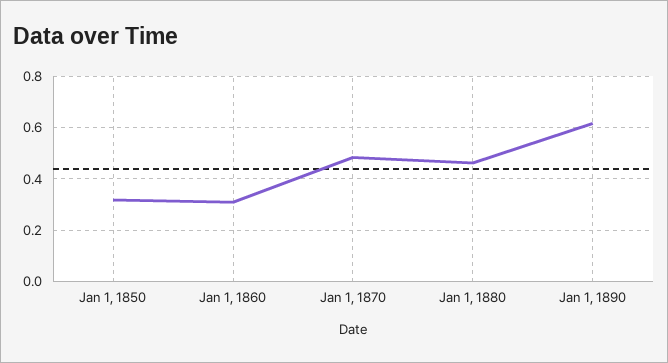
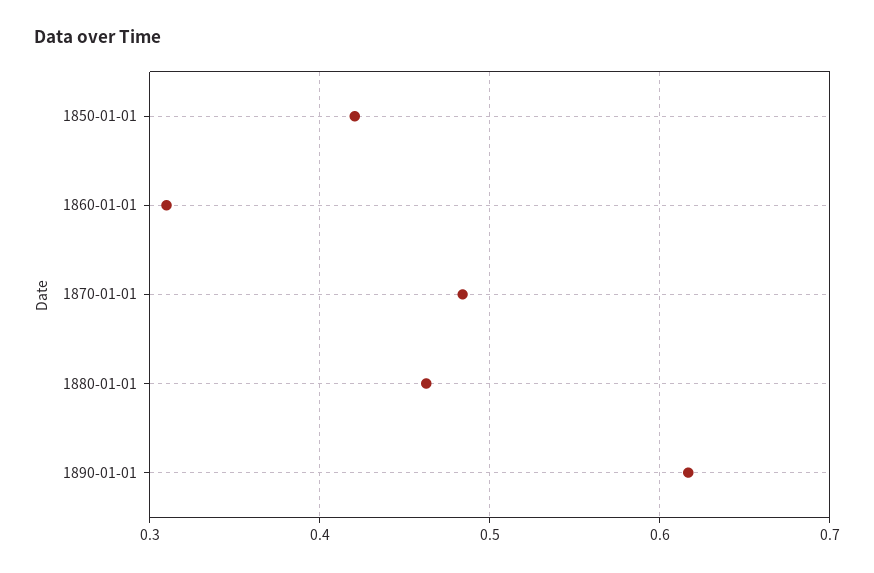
  {
-   "Jan 1, 1850": 0.325,
+   "Jan 1, 1850": 0.42,
    "Jan 1, 1860": 0.31,
    "Jan 1, 1870": 0.48,
    "Jan 1, 1880": 0.46,
    "Jan 1, 1890": 0.62
  }

